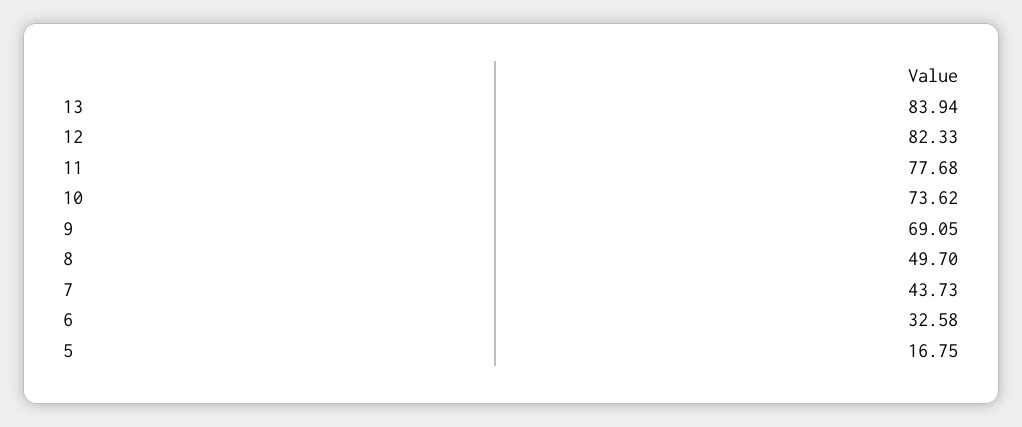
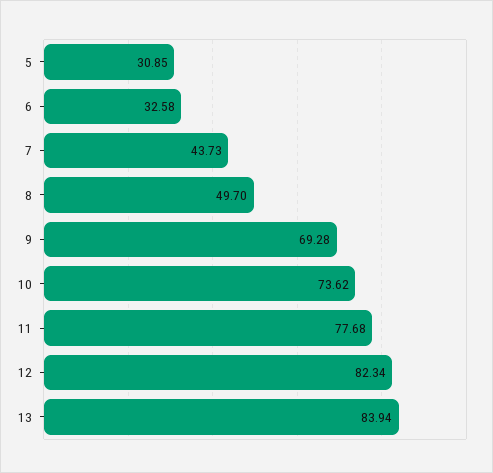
  {
    "13": 83.94,
-   "12": 82.33,
+   "12": 82.34,
    "11": 77.68,
    "10": 73.62,
-   "9": 69.05,
+   "9": 69.28,
    "8": 49.7,
    "7": 43.73,
    "6": 32.58,
-   "5": 16.75
+   "5": 30.85
  }

